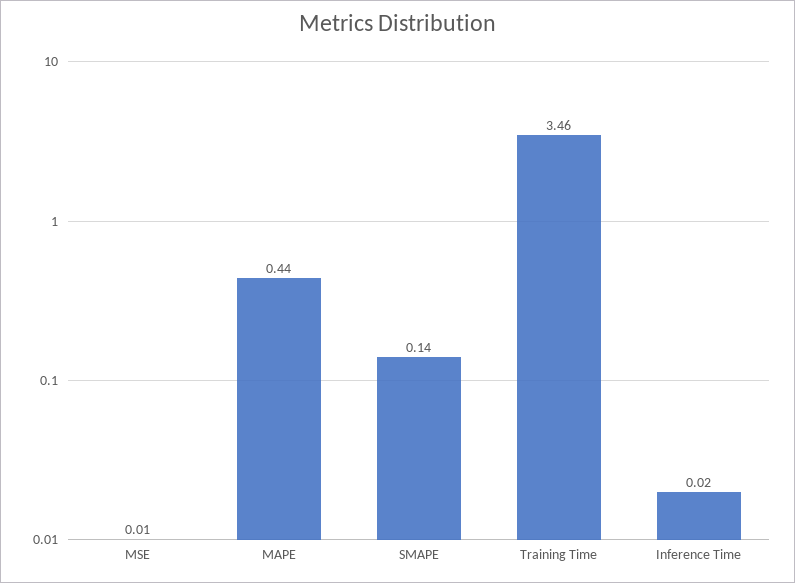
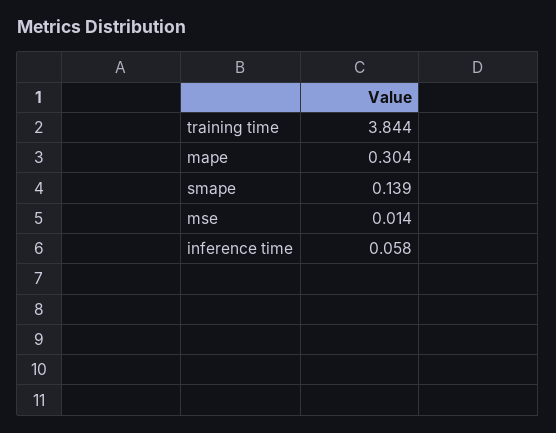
  {
    "MSE": 0.014,
-   "MAPE": 0.44,
+   "MAPE": 0.304,
    "SMAPE": 0.139,
-   "Training Time": 3.46,
+   "Training Time": 3.844,
-   "Inference Time": 0.02
+   "Inference Time": 0.058
  }

